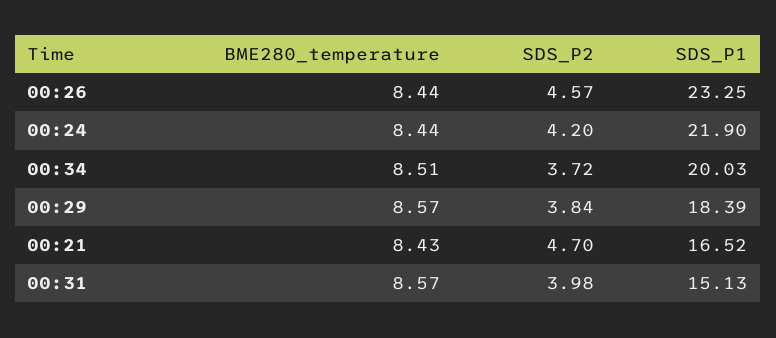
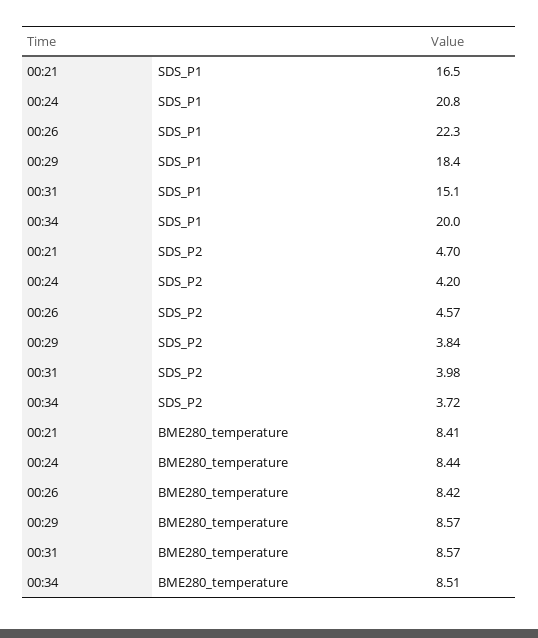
  {
    "BME280_temperature": {
-     "00:26": 8.44,
+     "00:26": 8.42,
      "00:24": 8.44,
      "00:34": 8.51,
      "00:29": 8.57,
-     "00:21": 8.43,
+     "00:21": 8.41,
      "00:31": 8.57
    },
    "SDS_P2": {
      "00:26": 4.57,
      "00:24": 4.2,
      "00:34": 3.72,
      "00:29": 3.84,
      "00:21": 4.7,
      "00:31": 3.98
    },
    "SDS_P1": {
-     "00:26": 23.25,
+     "00:26": 22.3,
-     "00:24": 21.9,
+     "00:24": 20.8,
      "00:34": 20.03,
      "00:29": 18.39,
      "00:21": 16.52,
      "00:31": 15.13
    }
  }

